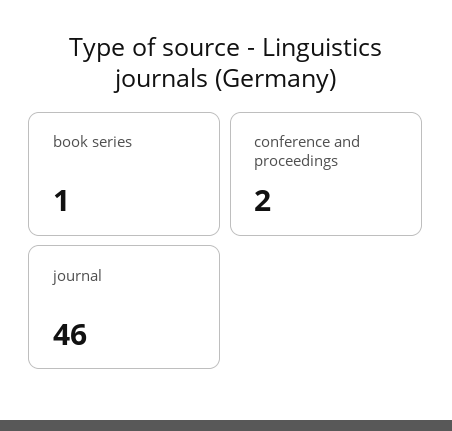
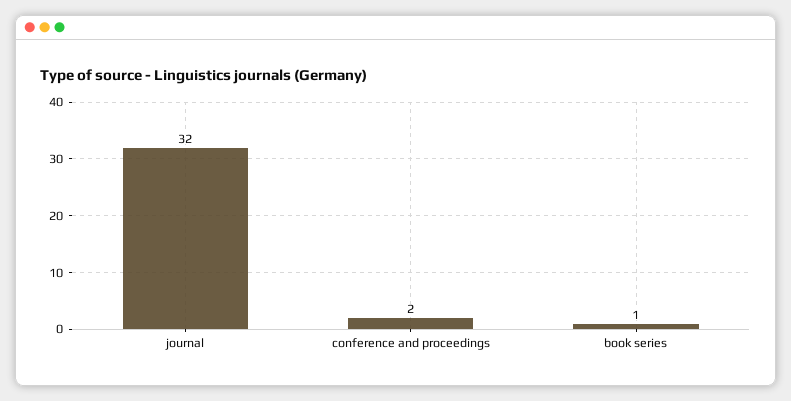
  {
    "book series": 1,
    "conference and proceedings": 2,
-   "journal": 46
+   "journal": 32
  }

